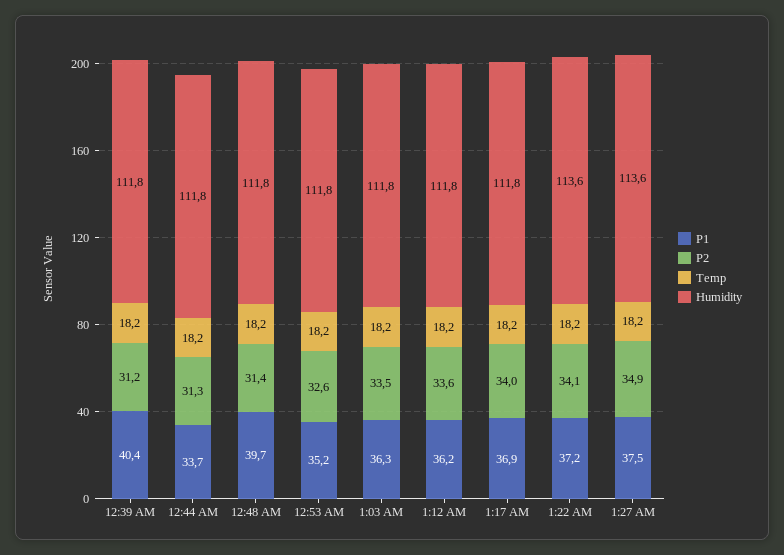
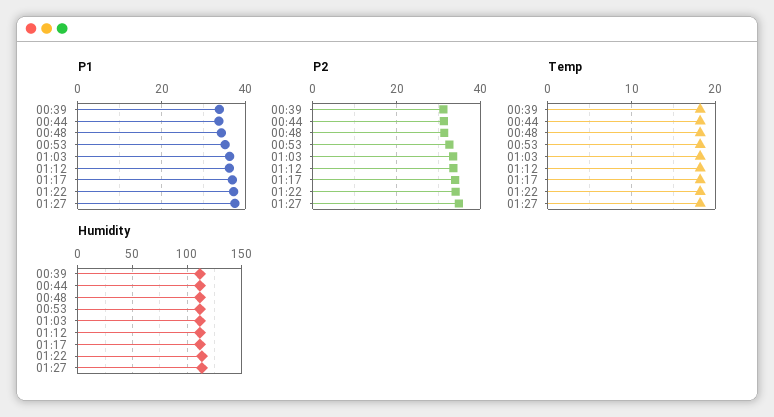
  {
    "P1": {
-     "12:39 AM": 40.4,
+     "12:39 AM": 34,
      "12:44 AM": 33.7,
-     "12:48 AM": 39.7,
+     "12:48 AM": 34,
      "12:53 AM": 35.2,
      "1:03 AM": 36.3,
      "1:12 AM": 36.2,
      "1:17 AM": 36.9,
      "1:22 AM": 37.2,
      "1:27 AM": 37.5
    },
    "P2": {
      "12:39 AM": 31.2,
      "12:44 AM": 31.3,
      "12:48 AM": 31.4,
      "12:53 AM": 32.6,
      "1:03 AM": 33.5,
      "1:12 AM": 33.6,
      "1:17 AM": 34,
      "1:22 AM": 34.1,
      "1:27 AM": 34.9
    },
    "Temp": {
      "12:39 AM": 18.2,
      "12:44 AM": 18.2,
      "12:48 AM": 18.2,
      "12:53 AM": 18.2,
      "1:03 AM": 18.2,
      "1:12 AM": 18.2,
      "1:17 AM": 18.2,
      "1:22 AM": 18.2,
      "1:27 AM": 18.2
    },
    "Humidity": {
      "12:39 AM": 111.8,
      "12:44 AM": 111.8,
      "12:48 AM": 111.8,
      "12:53 AM": 111.8,
      "1:03 AM": 111.8,
      "1:12 AM": 111.8,
      "1:17 AM": 111.8,
      "1:22 AM": 113.6,
      "1:27 AM": 113.6
    }
  }

